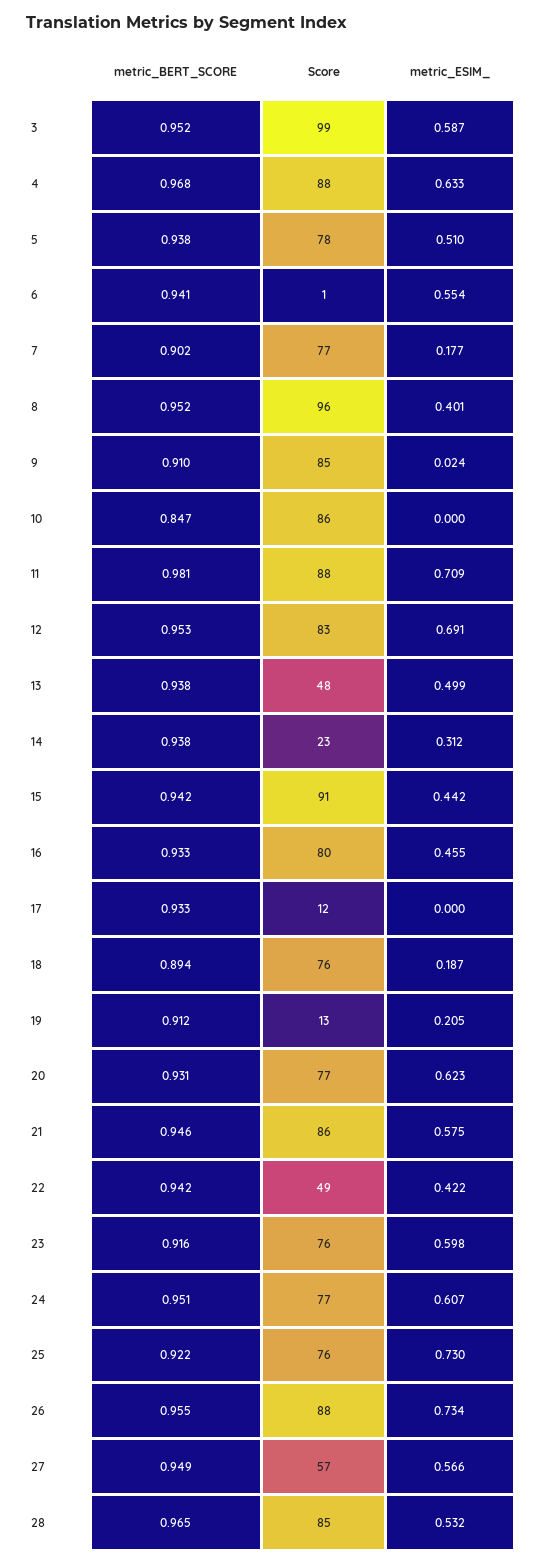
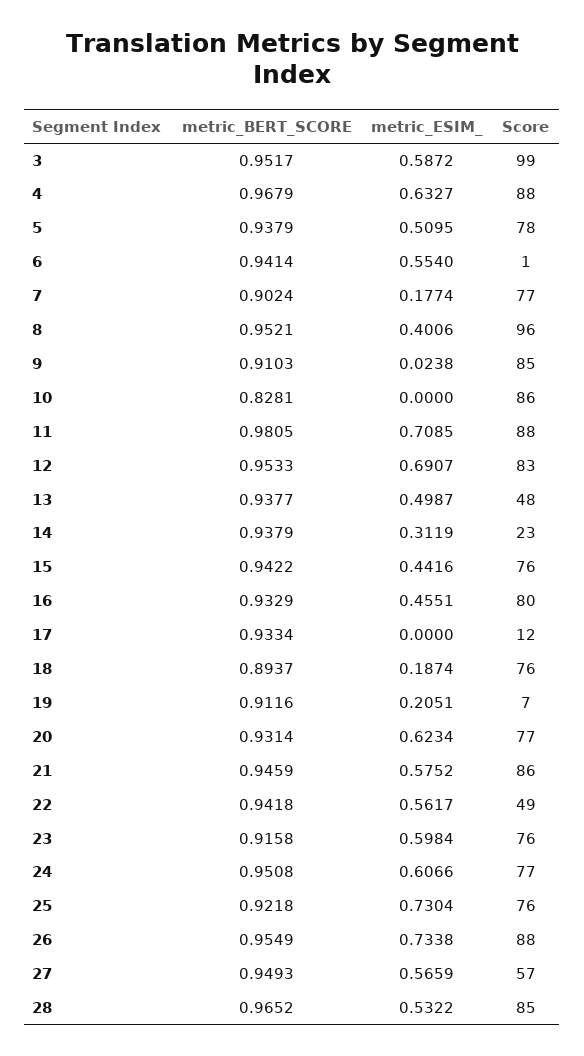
  {
    "metric_BERT_SCORE": {
      "3": 0.9517,
      "4": 0.9679,
      "5": 0.9379,
      "6": 0.9414,
      "7": 0.9024,
      "8": 0.9521,
      "9": 0.9103,
-     "10": 0.847,
+     "10": 0.8281,
      "11": 0.9805,
      "12": 0.9533,
      "13": 0.9377,
      "14": 0.9379,
      "15": 0.9422,
      "16": 0.9329,
      "17": 0.9334,
      "18": 0.8937,
      "19": 0.9116,
      "20": 0.9314,
      "21": 0.9459,
      "22": 0.9418,
      "23": 0.9158,
      "24": 0.9508,
      "25": 0.9218,
      "26": 0.9549,
      "27": 0.9493,
      "28": 0.9652
    },
    "Score": {
      "3": 99,
      "4": 88,
      "5": 78,
      "6": 1,
      "7": 77,
      "8": 96,
      "9": 85,
      "10": 86,
      "11": 88,
      "12": 83,
      "13": 48,
      "14": 23,
-     "15": 91,
+     "15": 76,
      "16": 80,
      "17": 12,
      "18": 76,
-     "19": 13,
+     "19": 7,
      "20": 77,
      "21": 86,
      "22": 49,
      "23": 76,
      "24": 77,
      "25": 76,
      "26": 88,
      "27": 57,
      "28": 85
    },
    "metric_ESIM_": {
      "3": 0.5872,
      "4": 0.6327,
      "5": 0.5095,
      "6": 0.554,
      "7": 0.1774,
      "8": 0.4006,
      "9": 0.0238,
      "10": 0,
      "11": 0.7085,
      "12": 0.6907,
      "13": 0.4987,
      "14": 0.3119,
      "15": 0.4416,
      "16": 0.4551,
      "17": 0,
      "18": 0.1874,
      "19": 0.2051,
      "20": 0.6234,
      "21": 0.5752,
-     "22": 0.422,
+     "22": 0.5617,
      "23": 0.5984,
      "24": 0.6066,
      "25": 0.7304,
      "26": 0.7338,
      "27": 0.5659,
      "28": 0.5322
    }
  }

